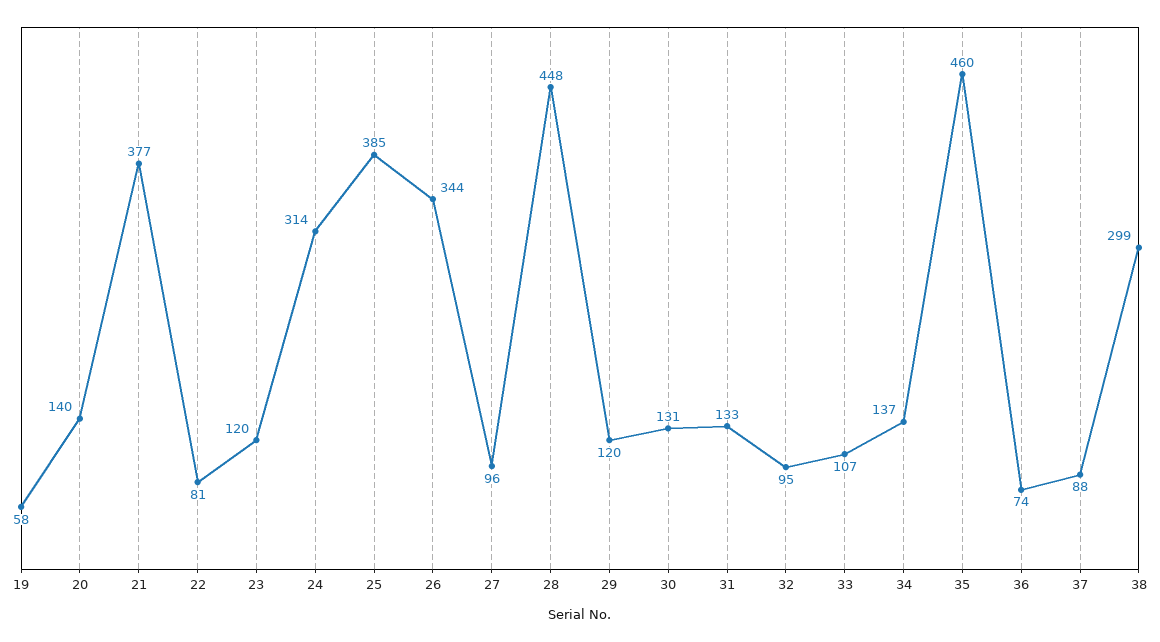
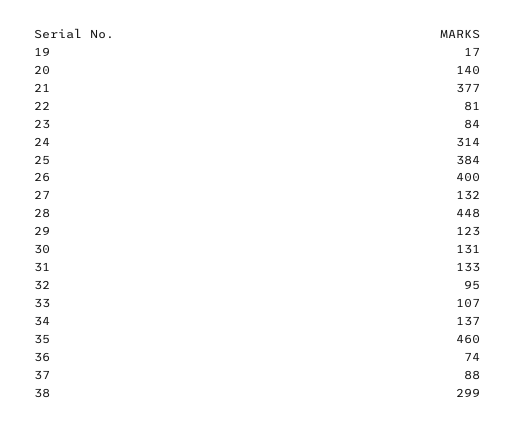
  {
-   "19": 58,
+   "19": 17,
    "20": 140,
    "21": 377,
    "22": 81,
-   "23": 120,
+   "23": 84,
    "24": 314,
-   "25": 385,
+   "25": 384,
-   "26": 344,
+   "26": 400,
-   "27": 96,
+   "27": 132,
    "28": 448,
-   "29": 120,
+   "29": 123,
    "30": 131,
    "31": 133,
    "32": 95,
    "33": 107,
    "34": 137,
    "35": 460,
    "36": 74,
    "37": 88,
    "38": 299
  }

